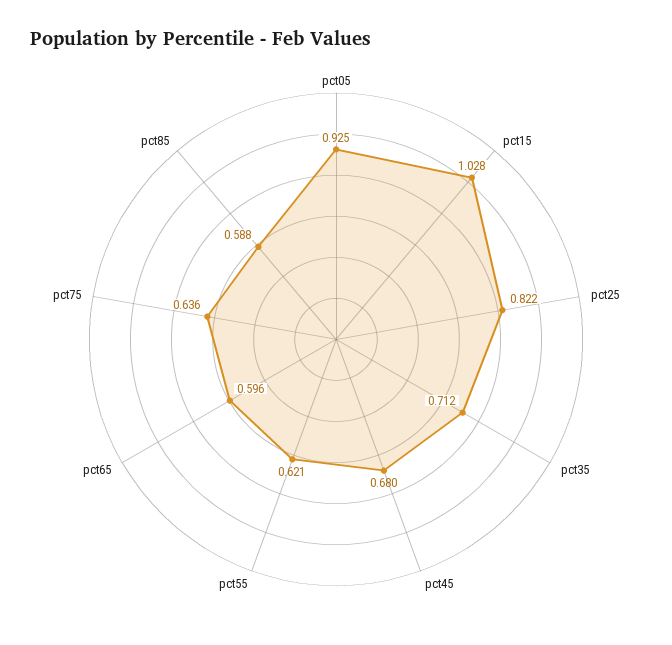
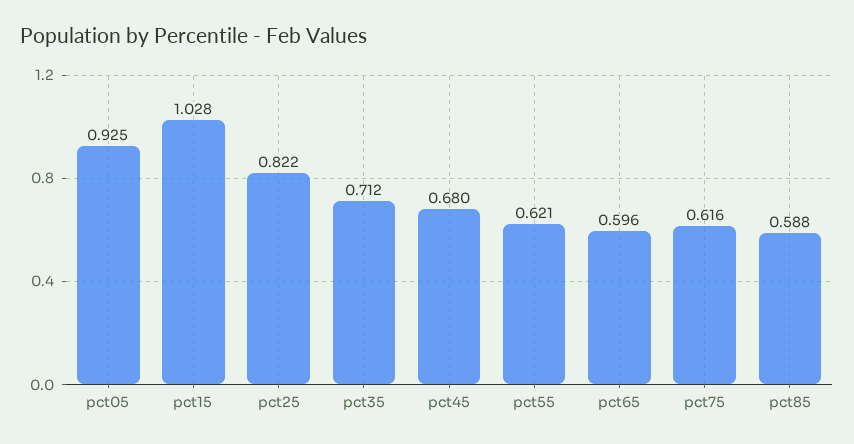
  {
    "pct05": 0.925,
    "pct15": 1.028,
    "pct25": 0.822,
    "pct35": 0.712,
    "pct45": 0.68,
    "pct55": 0.621,
    "pct65": 0.596,
-   "pct75": 0.636,
+   "pct75": 0.616,
    "pct85": 0.588
  }

